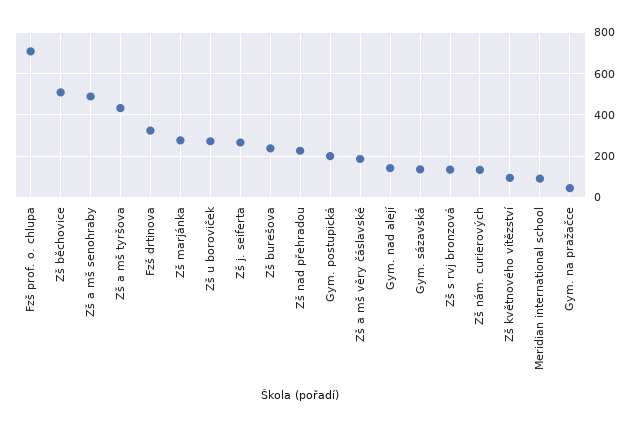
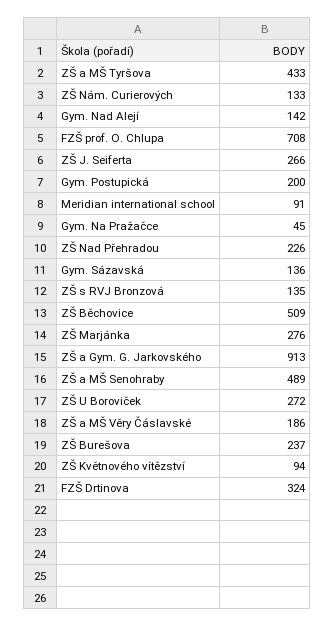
  {
    "Fzš prof. o. chlupa": 708,
    "Zš běchovice": 509,
    "Zš a mš senohraby": 489,
    "Zš a mš tyršova": 433,
    "Fzš drtinova": 324,
    "Zš marjánka": 276,
    "Zš u boroviček": 272,
    "Zš j. seiferta": 266,
    "Zš burešova": 237,
    "Zš nad přehradou": 226,
    "Gym. postupická": 200,
    "Zš a mš věry čáslavské": 186,
    "Gym. nad alejí": 142,
    "Gym. sázavská": 136,
    "Zš s rvj bronzová": 135,
    "Zš nám. curierových": 133,
    "Zš květnového vítězství": 94,
    "Meridian international school": 91,
-   "Gym. na pražačce": 45
+   "Gym. na pražačce": 45,
+   "ZŠ a Gym. G. Jarkovského": 913
  }

